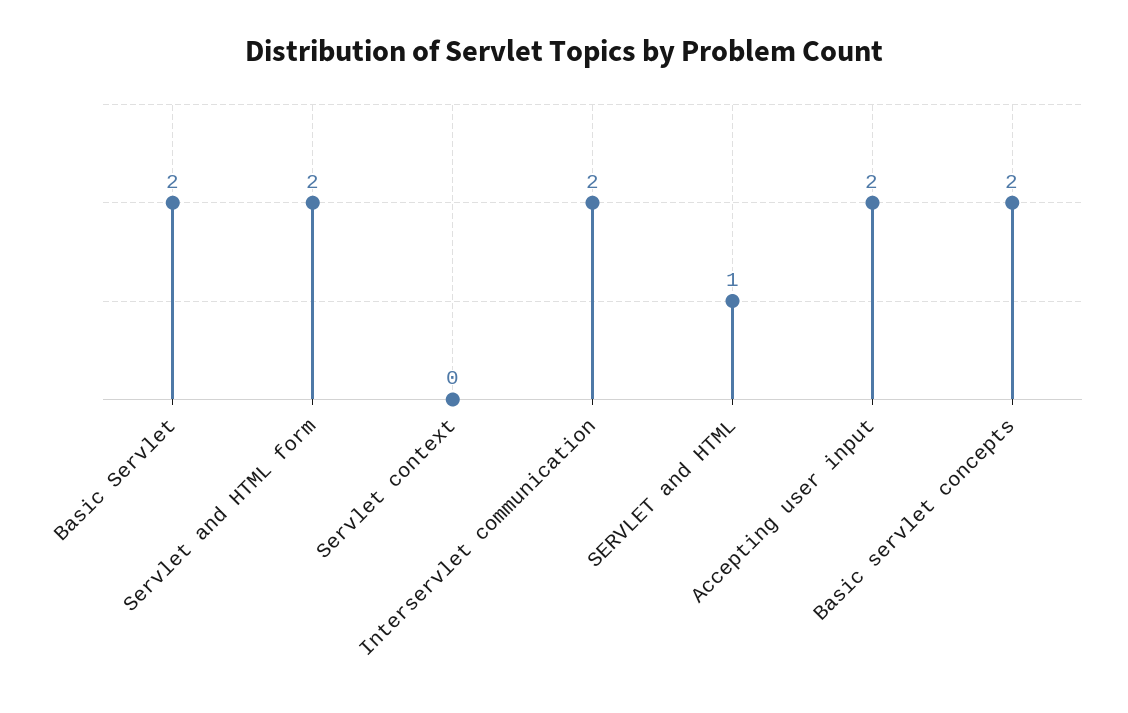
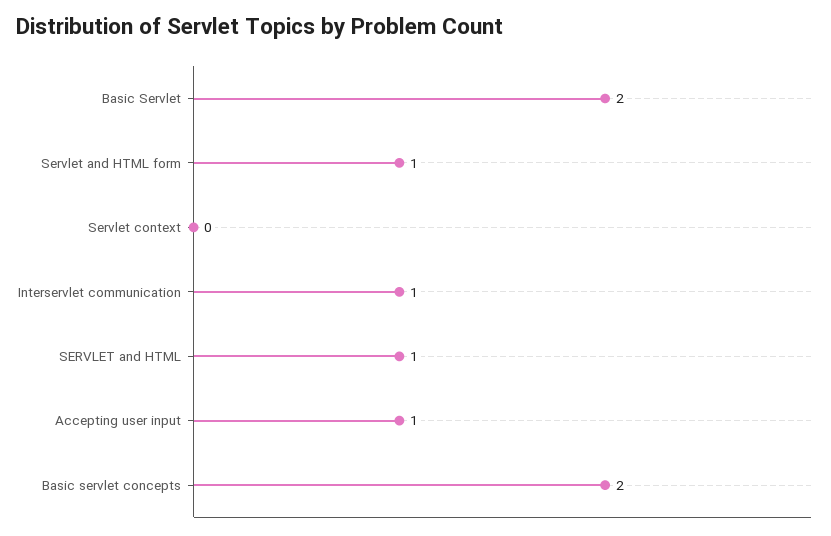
  {
    "Basic Servlet": 2,
-   "Servlet and HTML form": 2,
+   "Servlet and HTML form": 1,
    "Servlet context": 0,
-   "Interservlet communication": 2,
+   "Interservlet communication": 1,
    "SERVLET and HTML": 1,
-   "Accepting user input": 2,
+   "Accepting user input": 1,
    "Basic servlet concepts": 2
  }

